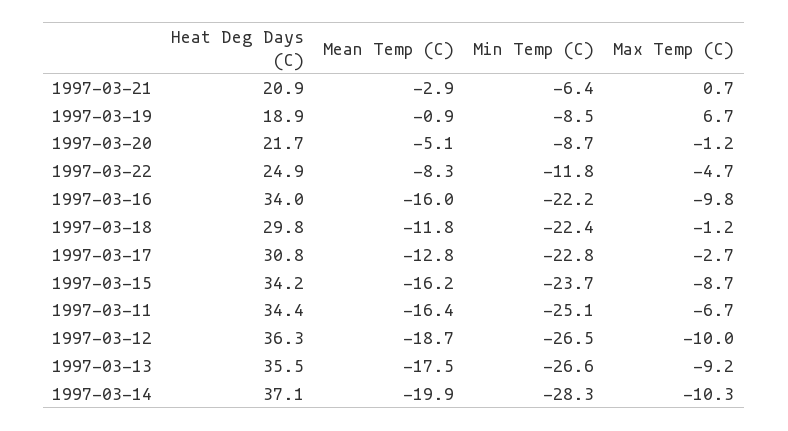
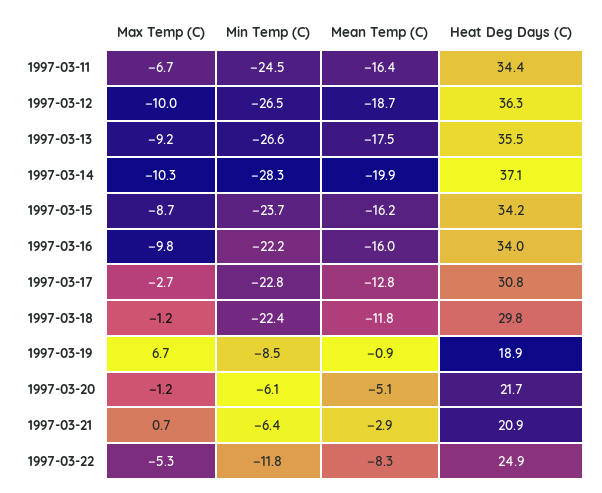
  {
    "Heat Deg Days (C)": {
      "1997-03-21": 20.9,
      "1997-03-19": 18.9,
      "1997-03-20": 21.7,
      "1997-03-22": 24.9,
      "1997-03-16": 34,
      "1997-03-18": 29.8,
      "1997-03-17": 30.8,
      "1997-03-15": 34.2,
      "1997-03-11": 34.4,
      "1997-03-12": 36.3,
      "1997-03-13": 35.5,
      "1997-03-14": 37.1
    },
    "Mean Temp (C)": {
      "1997-03-21": -2.9,
      "1997-03-19": -0.9,
      "1997-03-20": -5.1,
      "1997-03-22": -8.3,
      "1997-03-16": -16,
      "1997-03-18": -11.8,
      "1997-03-17": -12.8,
      "1997-03-15": -16.2,
      "1997-03-11": -16.4,
      "1997-03-12": -18.7,
      "1997-03-13": -17.5,
      "1997-03-14": -19.9
    },
    "Min Temp (C)": {
      "1997-03-21": -6.4,
      "1997-03-19": -8.5,
-     "1997-03-20": -8.7,
+     "1997-03-20": -6.1,
      "1997-03-22": -11.8,
      "1997-03-16": -22.2,
      "1997-03-18": -22.4,
      "1997-03-17": -22.8,
      "1997-03-15": -23.7,
-     "1997-03-11": -25.1,
+     "1997-03-11": -24.5,
      "1997-03-12": -26.5,
      "1997-03-13": -26.6,
      "1997-03-14": -28.3
    },
    "Max Temp (C)": {
      "1997-03-21": 0.7,
      "1997-03-19": 6.7,
      "1997-03-20": -1.2,
-     "1997-03-22": -4.7,
+     "1997-03-22": -5.3,
      "1997-03-16": -9.8,
      "1997-03-18": -1.2,
      "1997-03-17": -2.7,
      "1997-03-15": -8.7,
      "1997-03-11": -6.7,
      "1997-03-12": -10,
      "1997-03-13": -9.2,
      "1997-03-14": -10.3
    }
  }

